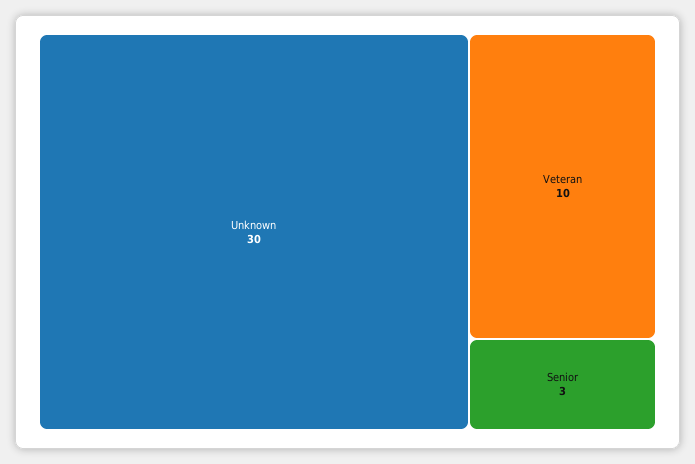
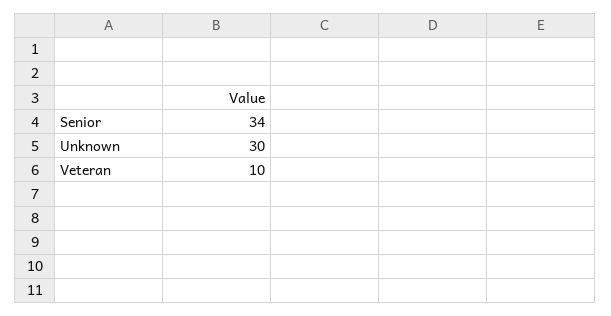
  {
    "Unknown": 30,
    "Veteran": 10,
-   "Senior": 3
+   "Senior": 34
  }

